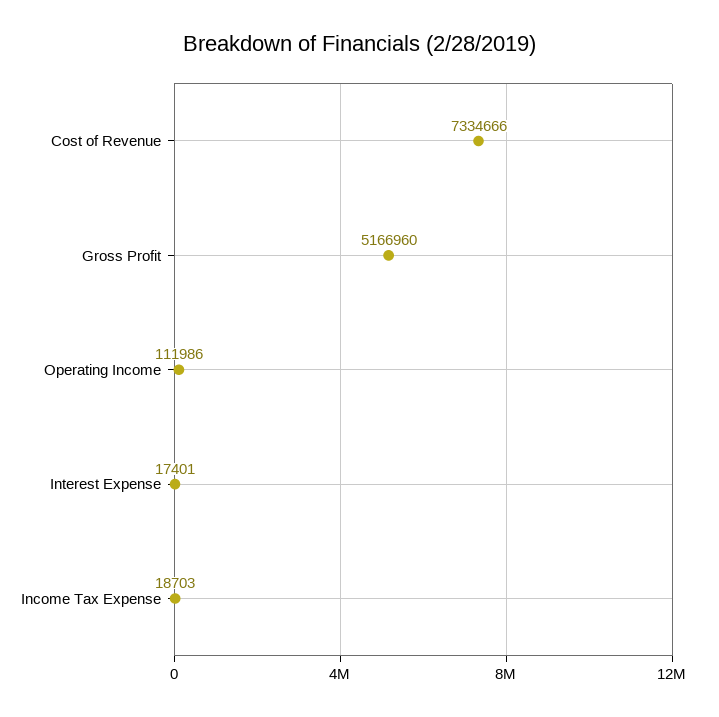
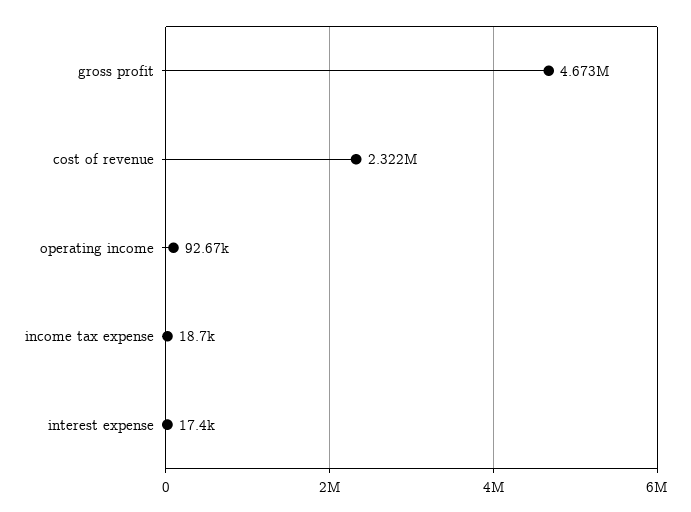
  {
-   "Cost of Revenue": 7334666,
+   "Cost of Revenue": 2322000,
-   "Gross Profit": 5166960,
+   "Gross Profit": 4673000,
-   "Operating Income": 111986,
+   "Operating Income": 92670,
    "Interest Expense": 17401,
    "Income Tax Expense": 18703
  }

